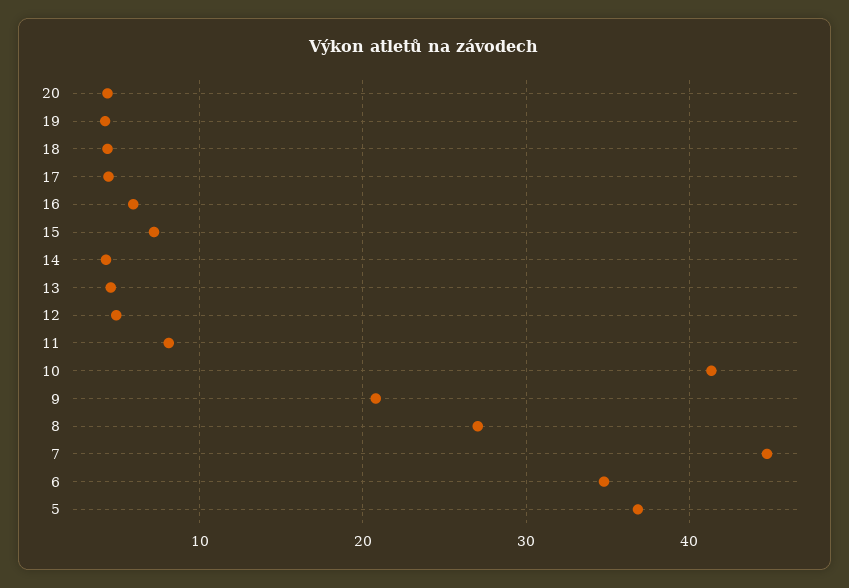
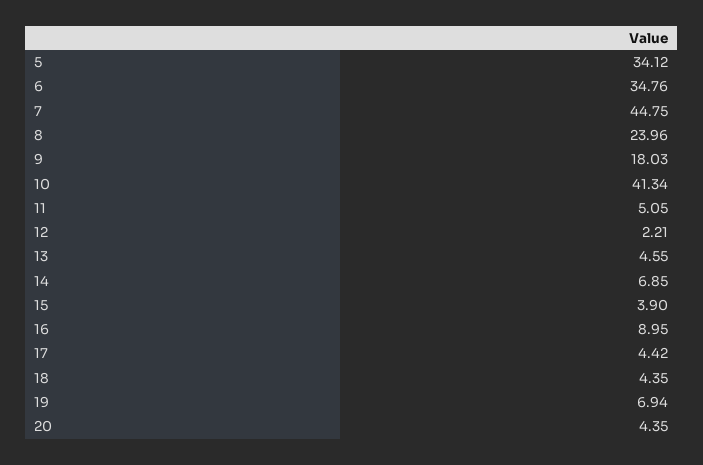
  {
    "20": 4.35,
-   "19": 4,
+   "19": 6.94,
    "18": 4.35,
    "17": 4.42,
-   "16": 6,
+   "16": 8.95,
-   "15": 7,
+   "15": 3.9,
-   "14": 4,
+   "14": 6.85,
    "13": 4.55,
-   "12": 5,
+   "12": 2.21,
-   "11": 8,
+   "11": 5.05,
    "10": 41.34,
-   "9": 21,
+   "9": 18.03,
-   "8": 27,
+   "8": 23.96,
    "7": 44.75,
    "6": 34.76,
-   "5": 37
+   "5": 34.12
  }

